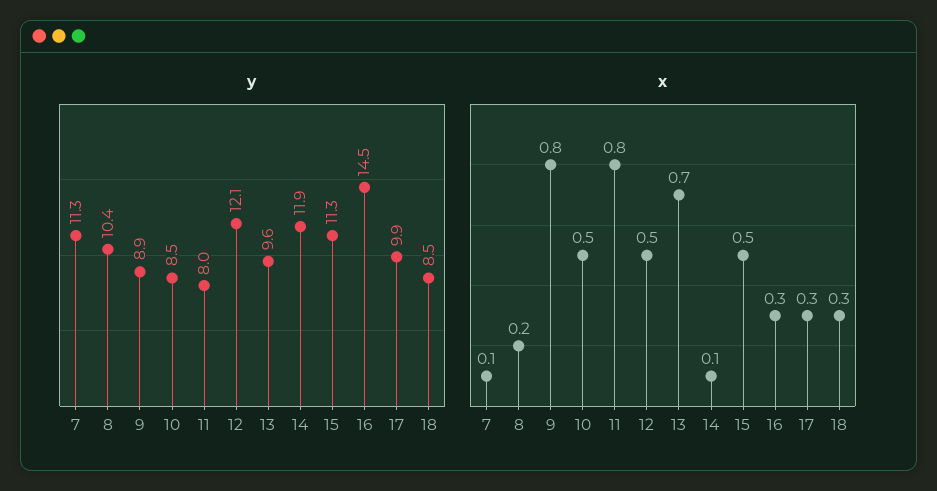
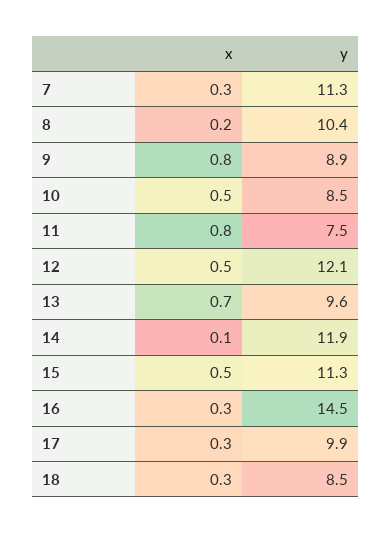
  {
    "y": {
      "7": 11.3,
      "8": 10.4,
      "9": 8.9,
      "10": 8.5,
-     "11": 8,
+     "11": 7.5,
      "12": 12.1,
      "13": 9.6,
      "14": 11.9,
      "15": 11.3,
      "16": 14.5,
      "17": 9.9,
      "18": 8.5
    },
    "x": {
-     "7": 0.1,
+     "7": 0.3,
      "8": 0.2,
      "9": 0.8,
      "10": 0.5,
      "11": 0.8,
      "12": 0.5,
      "13": 0.7,
      "14": 0.1,
      "15": 0.5,
      "16": 0.3,
      "17": 0.3,
      "18": 0.3
    }
  }

